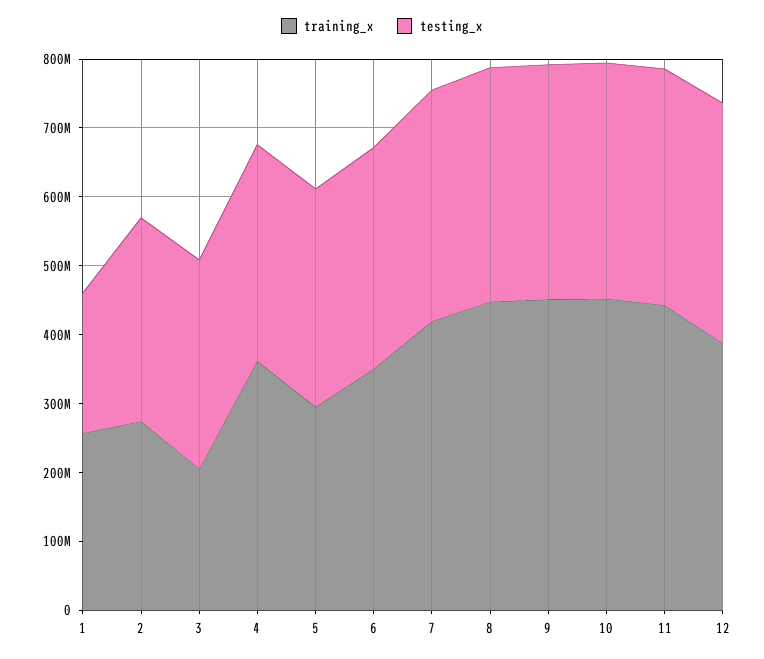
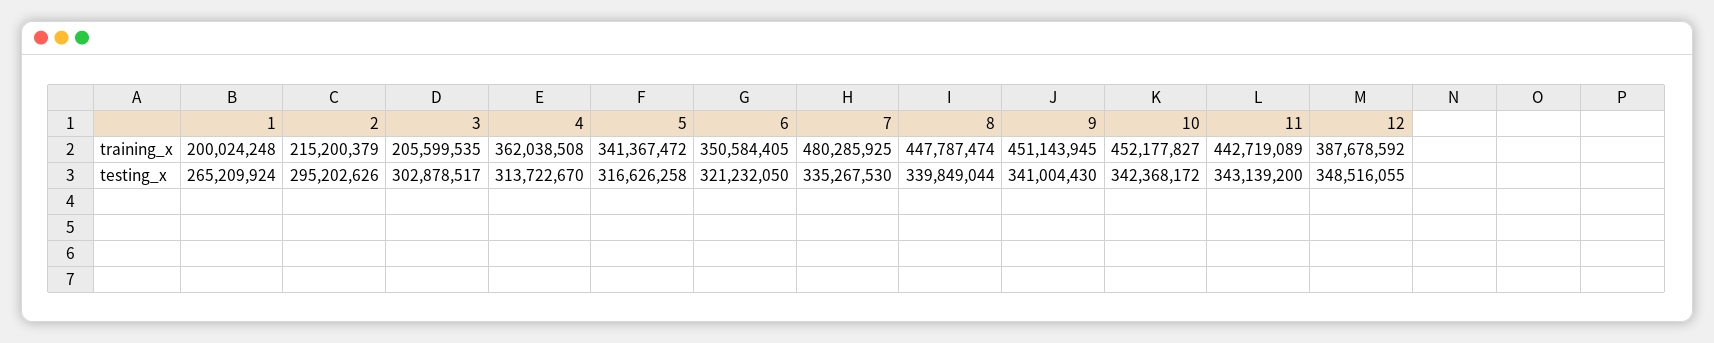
  {
    "training_x": {
-     "1": 260000000,
+     "1": 200024248,
-     "2": 280000000,
+     "2": 215200379,
      "3": 205599535,
      "4": 362038508,
-     "5": 300000000,
+     "5": 341367472,
      "6": 350584405,
-     "7": 420000000,
+     "7": 480285925,
      "8": 447787474,
      "9": 451143945,
      "10": 452177827,
      "11": 442719089,
      "12": 387678592
    },
    "testing_x": {
-     "1": 200000000,
+     "1": 265209924,
      "2": 295202626,
      "3": 302878517,
      "4": 313722670,
      "5": 316626258,
      "6": 321232050,
      "7": 335267530,
      "8": 339849044,
      "9": 341004430,
      "10": 342368172,
      "11": 343139200,
      "12": 348516055
    }
  }

